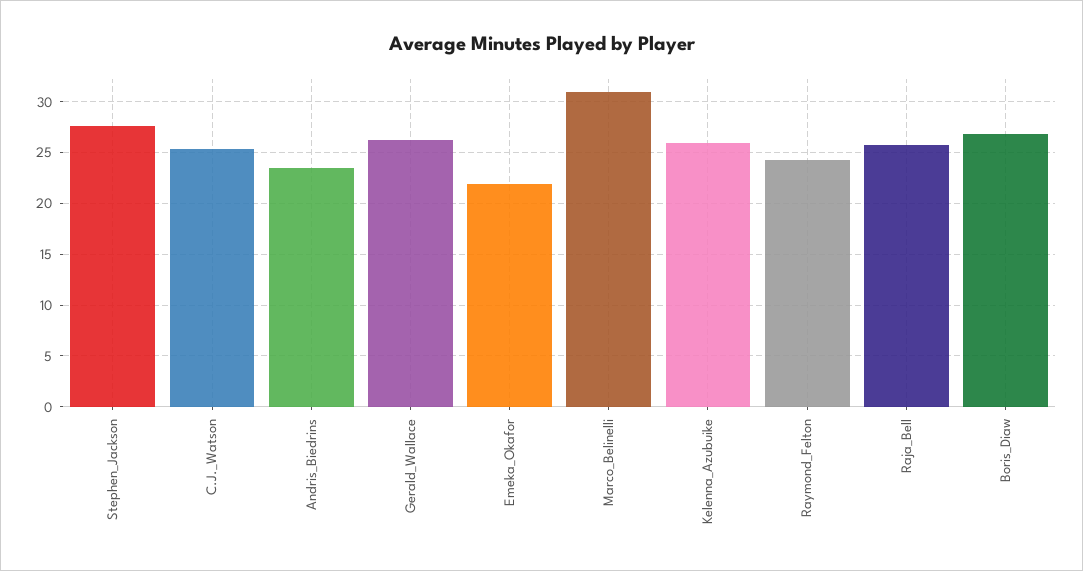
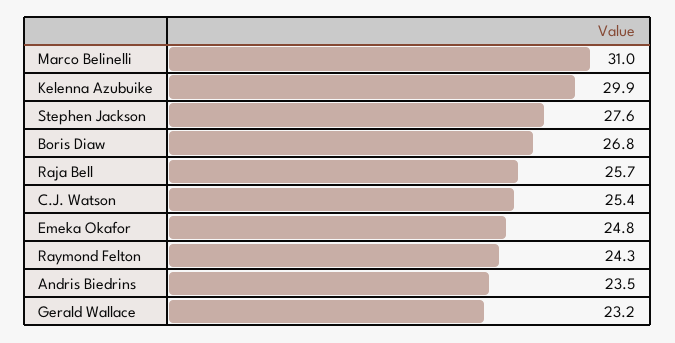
  {
    "Stephen_Jackson": 27.6,
    "C.J._Watson": 25.4,
    "Andris_Biedrins": 23.5,
-   "Gerald_Wallace": 26,
+   "Gerald_Wallace": 23.2,
-   "Emeka_Okafor": 22,
+   "Emeka_Okafor": 24.8,
    "Marco_Belinelli": 31,
-   "Kelenna_Azubuike": 26,
+   "Kelenna_Azubuike": 29.9,
    "Raymond_Felton": 24.3,
    "Raja_Bell": 25.7,
    "Boris_Diaw": 26.8
  }

